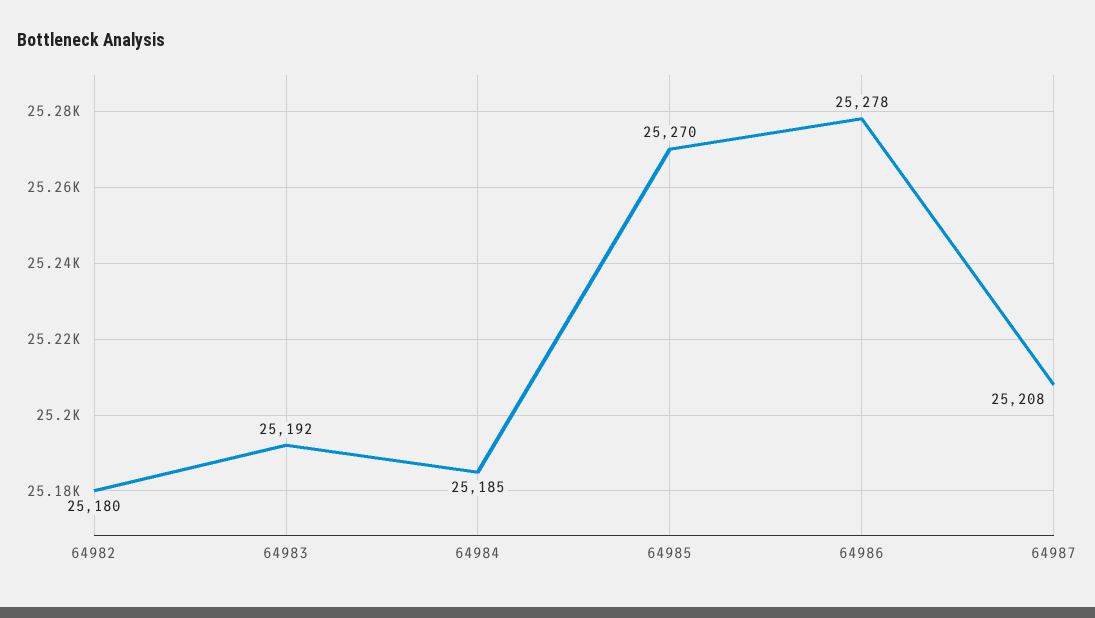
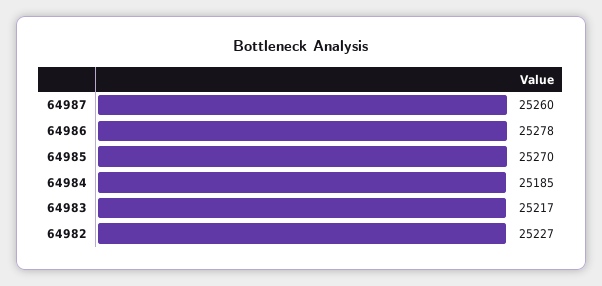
  {
-   "64982": 25180,
+   "64982": 25227,
-   "64983": 25192,
+   "64983": 25217,
    "64984": 25185,
    "64985": 25270,
    "64986": 25278,
-   "64987": 25208
+   "64987": 25260
  }

